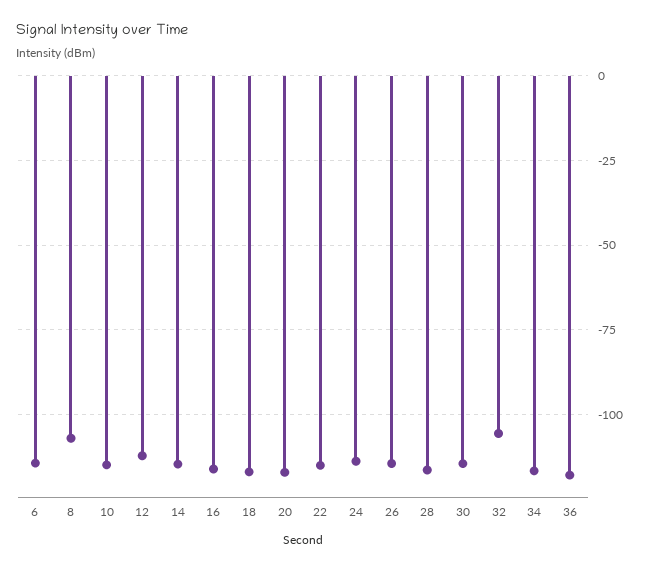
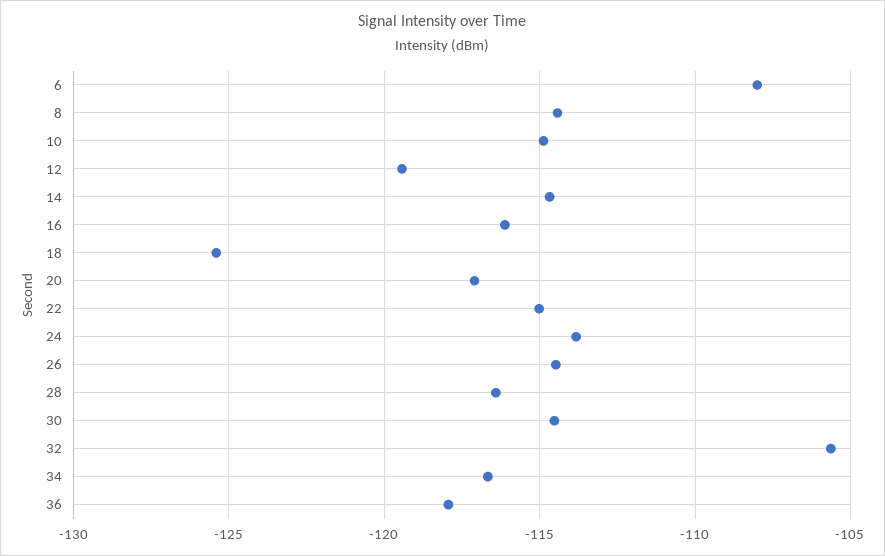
  {
-   "6": -115,
+   "6": -108,
-   "8": -107.5,
+   "8": -114.5,
    "10": -115,
-   "12": -112.5,
+   "12": -119.5,
    "14": -114.5,
    "16": -116,
-   "18": -117.5,
+   "18": -125.5,
    "20": -117,
    "22": -115,
    "24": -114,
    "26": -114.5,
    "28": -116.5,
    "30": -114.5,
    "32": -105.5,
    "34": -116.5,
    "36": -118
  }

